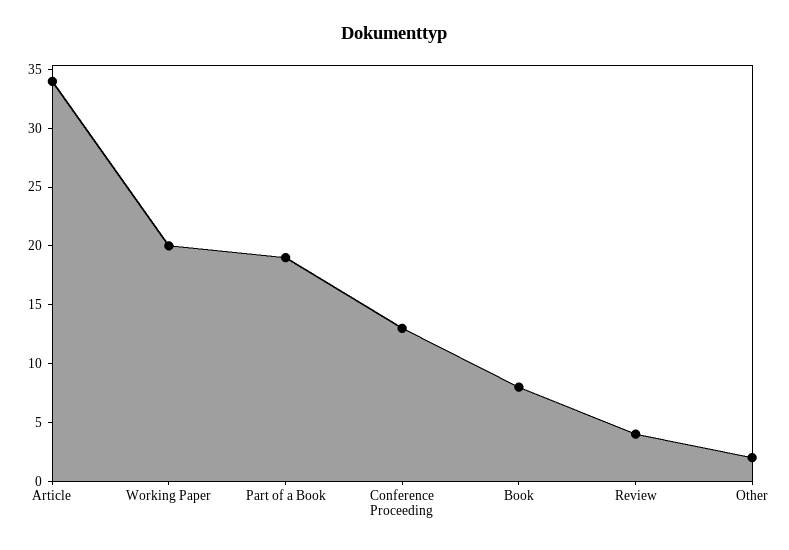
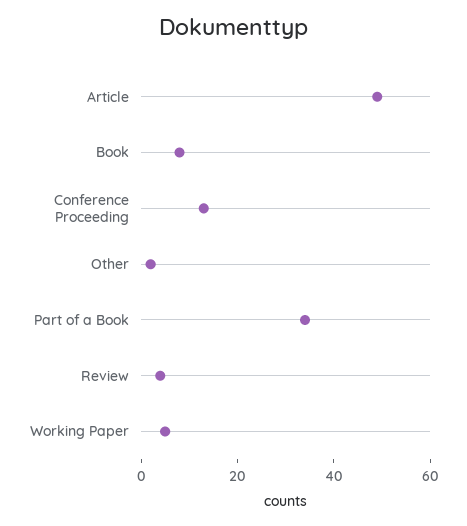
  {
-   "Article": 34,
+   "Article": 50,
-   "Working Paper": 20,
+   "Working Paper": 5,
-   "Part of a Book": 19,
+   "Part of a Book": 35,
    "Conference Proceeding": 13,
    "Book": 8,
    "Review": 4,
    "Other": 2
  }

